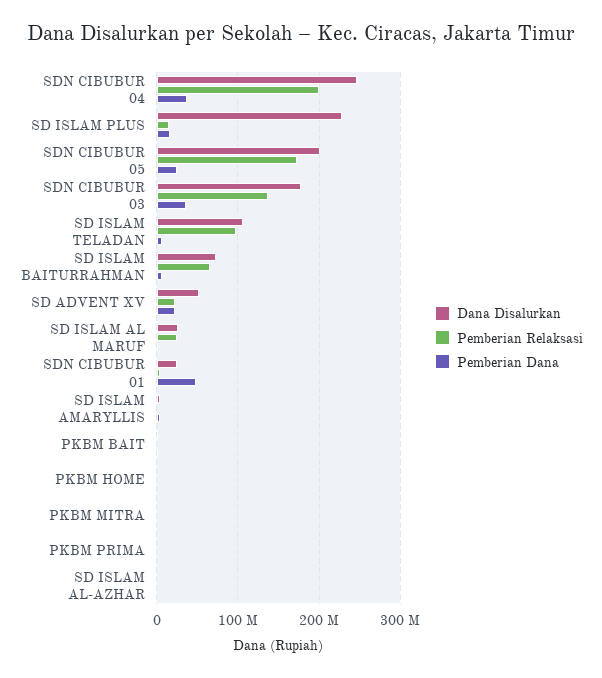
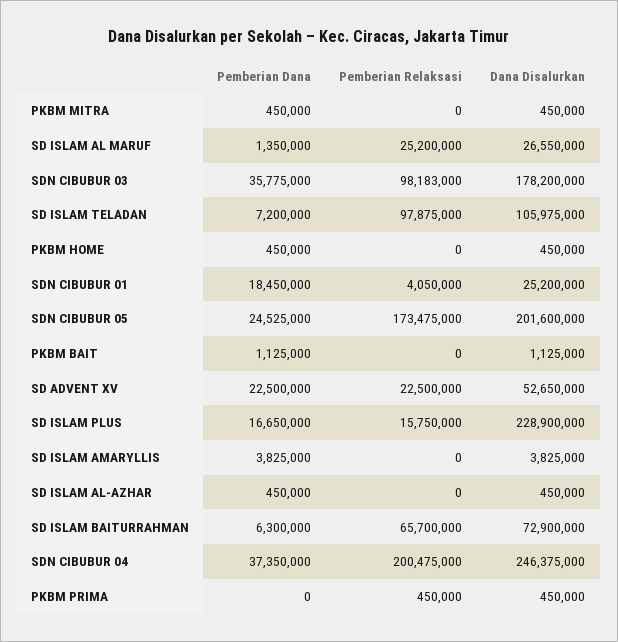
  {
    "Dana Disalurkan": {
      "SDN CIBUBUR 04": 246375000,
      "SD ISLAM PLUS": 228900000,
      "SDN CIBUBUR 05": 201600000,
      "SDN CIBUBUR 03": 178200000,
      "SD ISLAM TELADAN": 105975000,
      "SD ISLAM BAITURRAHMAN": 72900000,
      "SD ADVENT XV": 52650000,
      "SD ISLAM AL MARUF": 26550000,
      "SDN CIBUBUR 01": 25200000,
      "SD ISLAM AMARYLLIS": 3825000,
      "PKBM BAIT": 1125000,
      "PKBM HOME": 450000,
      "PKBM MITRA": 450000,
      "PKBM PRIMA": 450000,
      "SD ISLAM AL-AZHAR": 450000
    },
    "Pemberian Relaksasi": {
      "SDN CIBUBUR 04": 200475000,
      "SD ISLAM PLUS": 15750000,
      "SDN CIBUBUR 05": 173475000,
-     "SDN CIBUBUR 03": 140000000,
+     "SDN CIBUBUR 03": 98183000,
      "SD ISLAM TELADAN": 97875000,
      "SD ISLAM BAITURRAHMAN": 65700000,
      "SD ADVENT XV": 22500000,
      "SD ISLAM AL MARUF": 25200000,
      "SDN CIBUBUR 01": 4050000,
      "SD ISLAM AMARYLLIS": 0,
      "PKBM BAIT": 0,
      "PKBM HOME": 0,
      "PKBM MITRA": 0,
      "PKBM PRIMA": 450000,
      "SD ISLAM AL-AZHAR": 0
    },
    "Pemberian Dana": {
      "SDN CIBUBUR 04": 37350000,
      "SD ISLAM PLUS": 16650000,
      "SDN CIBUBUR 05": 24525000,
      "SDN CIBUBUR 03": 35775000,
      "SD ISLAM TELADAN": 7200000,
      "SD ISLAM BAITURRAHMAN": 6300000,
      "SD ADVENT XV": 22500000,
      "SD ISLAM AL MARUF": 1350000,
-     "SDN CIBUBUR 01": 50000000,
+     "SDN CIBUBUR 01": 18450000,
      "SD ISLAM AMARYLLIS": 3825000,
      "PKBM BAIT": 1125000,
      "PKBM HOME": 450000,
      "PKBM MITRA": 450000,
      "PKBM PRIMA": 0,
      "SD ISLAM AL-AZHAR": 450000
    }
  }

